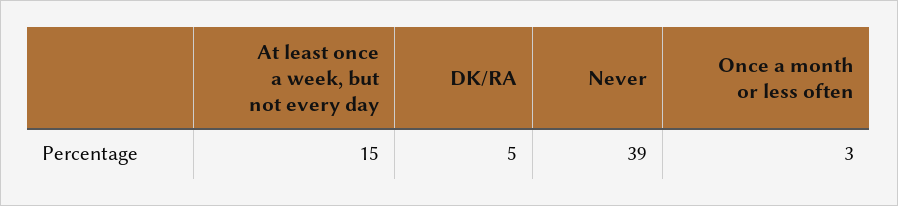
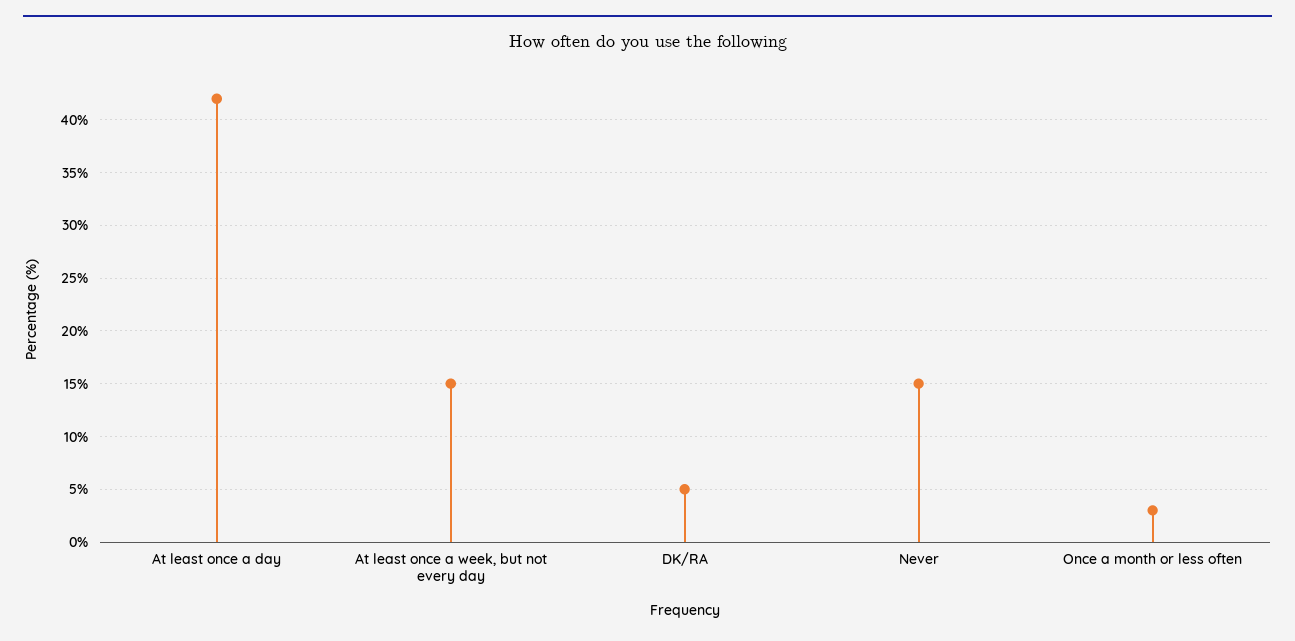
  {
    "At least once a week, but not every day": 15,
    "DK/RA": 5,
-   "Never": 39,
+   "Never": 15,
-   "Once a month or less often": 3
+   "Once a month or less often": 3,
+   "At least once a day": 42
  }

